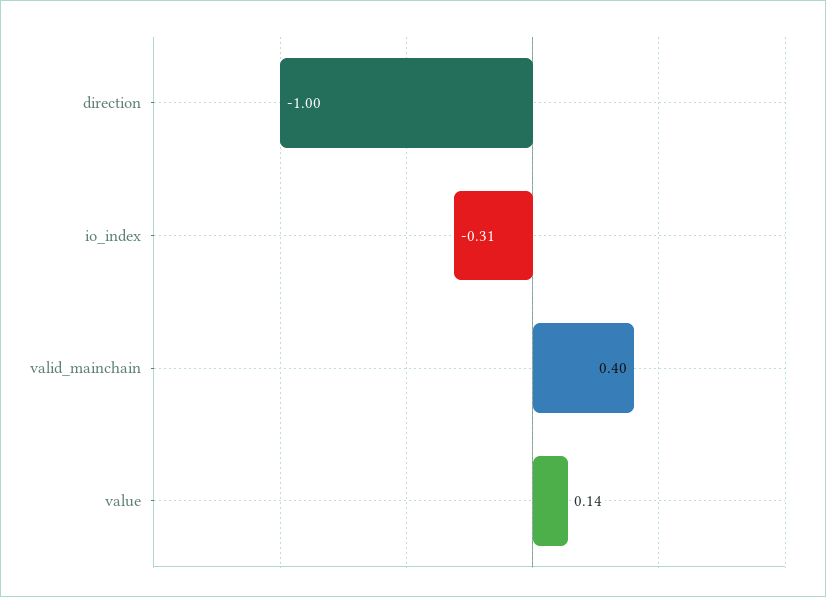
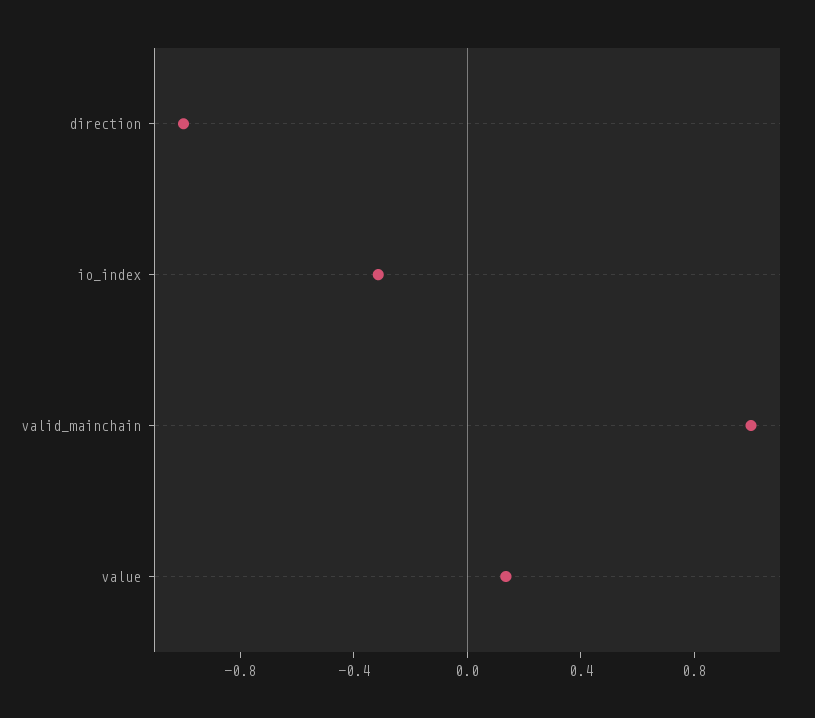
  {
    "direction": -1,
    "io_index": -0.31,
-   "valid_mainchain": 0.4,
+   "valid_mainchain": 1,
    "value": 0.14
  }

